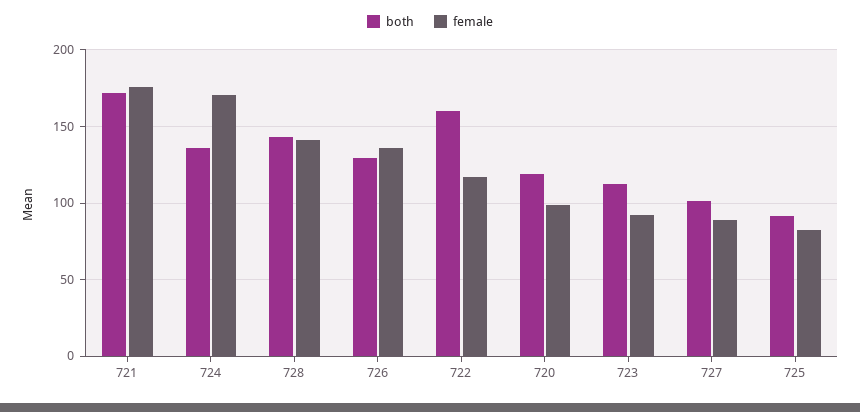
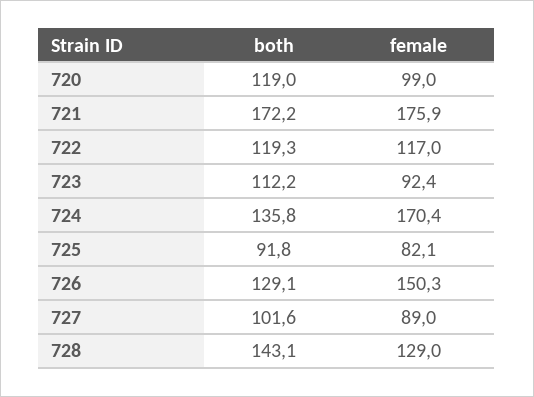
  {
    "both": {
      "721": 172.2,
      "724": 135.8,
      "728": 143.1,
      "726": 129.1,
-     "722": 160,
+     "722": 119.3,
      "720": 119,
      "723": 112.2,
      "727": 101.6,
      "725": 91.8
    },
    "female": {
      "721": 175.9,
      "724": 170.4,
-     "728": 140,
+     "728": 129,
-     "726": 135,
+     "726": 150.3,
      "722": 117,
      "720": 99,
      "723": 92.4,
      "727": 89,
      "725": 82.1
    }
  }

